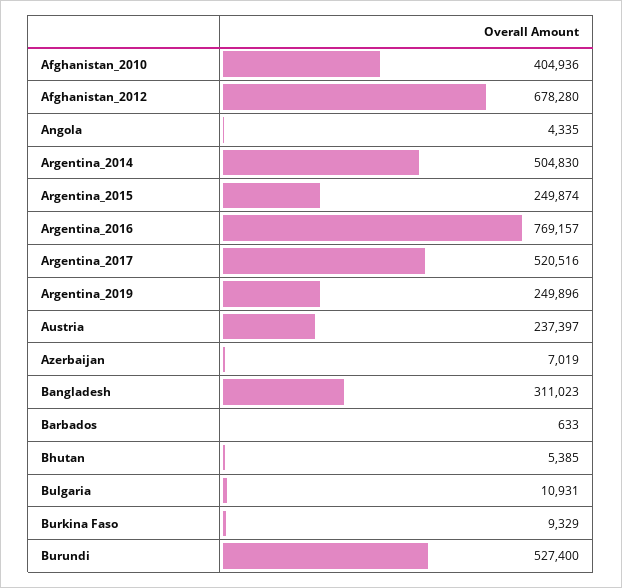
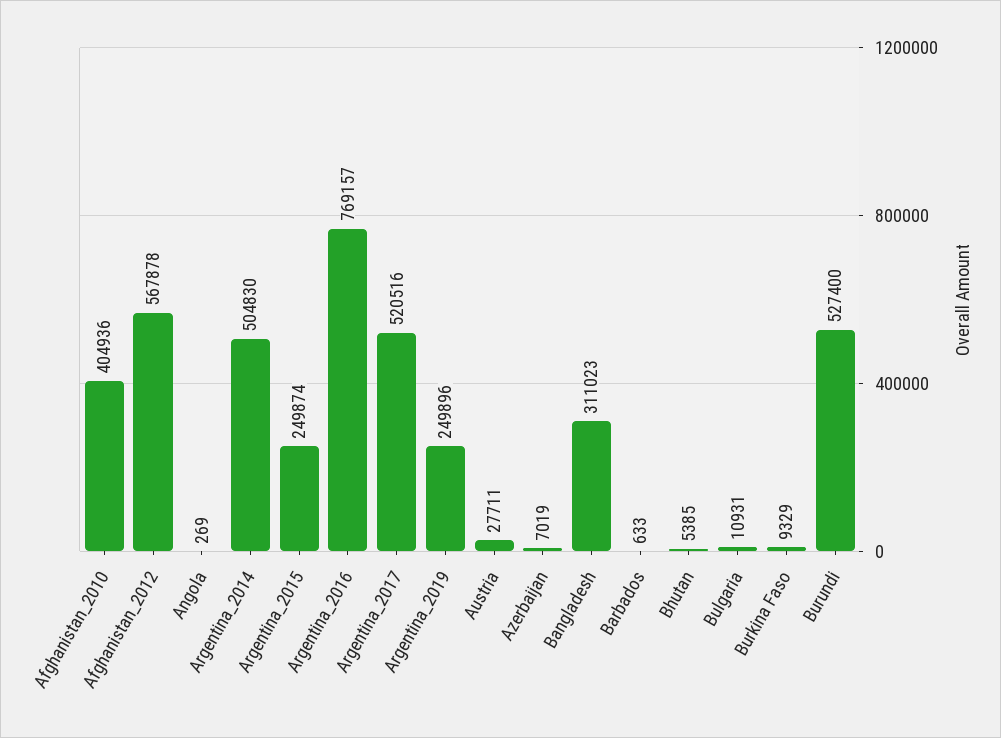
  {
    "Afghanistan_2010": 404936,
-   "Afghanistan_2012": 678280,
+   "Afghanistan_2012": 567878,
-   "Angola": 4335,
+   "Angola": 269,
    "Argentina_2014": 504830,
    "Argentina_2015": 249874,
    "Argentina_2016": 769157,
    "Argentina_2017": 520516,
    "Argentina_2019": 249896,
-   "Austria": 237397,
+   "Austria": 27711,
    "Azerbaijan": 7019,
    "Bangladesh": 311023,
    "Barbados": 633,
    "Bhutan": 5385,
    "Bulgaria": 10931,
    "Burkina Faso": 9329,
    "Burundi": 527400
  }

